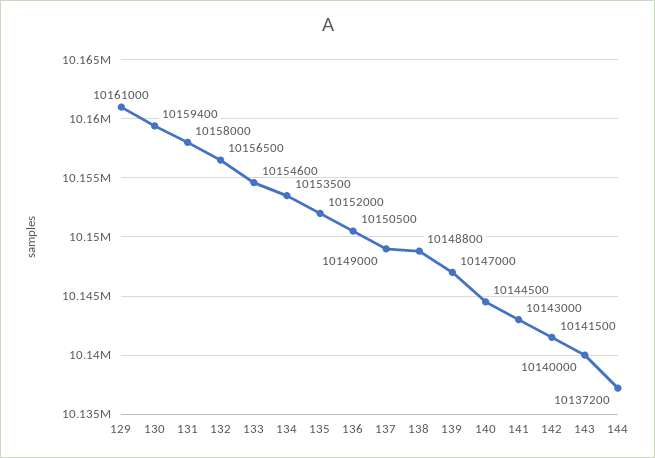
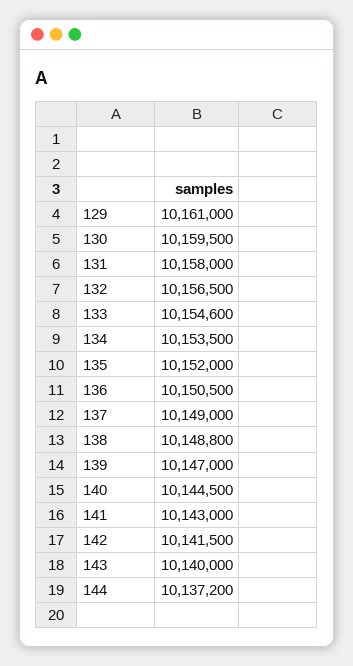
  {
    "129": 10161000,
-   "130": 10159400,
+   "130": 10159500,
    "131": 10158000,
    "132": 10156500,
    "133": 10154600,
    "134": 10153500,
    "135": 10152000,
    "136": 10150500,
    "137": 10149000,
    "138": 10148800,
    "139": 10147000,
    "140": 10144500,
    "141": 10143000,
    "142": 10141500,
    "143": 10140000,
    "144": 10137200
  }

